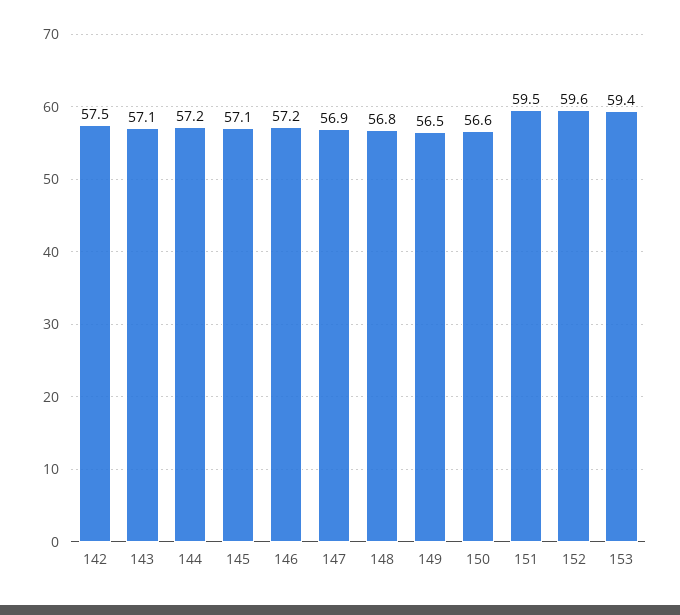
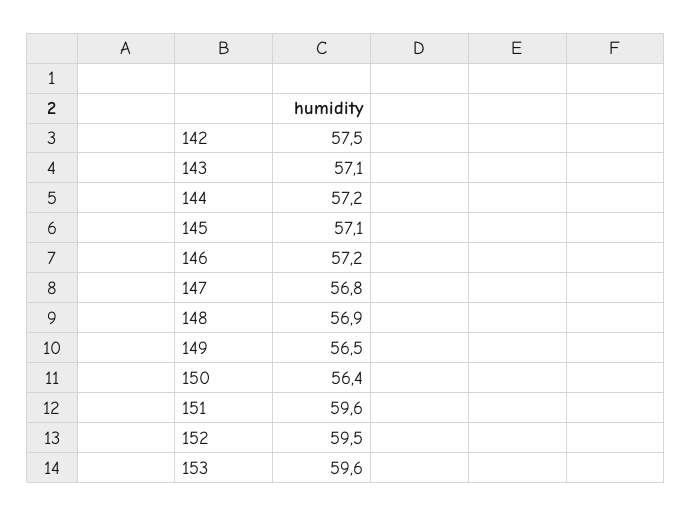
  {
    "142": 57.5,
    "143": 57.1,
    "144": 57.2,
    "145": 57.1,
    "146": 57.2,
-   "147": 56.9,
+   "147": 56.8,
-   "148": 56.8,
+   "148": 56.9,
    "149": 56.5,
-   "150": 56.6,
+   "150": 56.4,
-   "151": 59.5,
+   "151": 59.6,
-   "152": 59.6,
+   "152": 59.5,
-   "153": 59.4
+   "153": 59.6
  }

